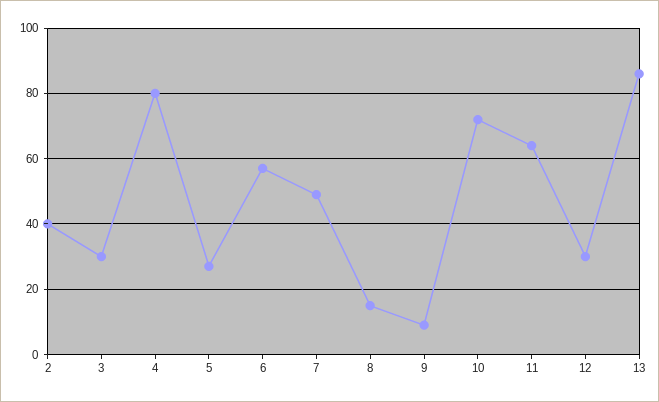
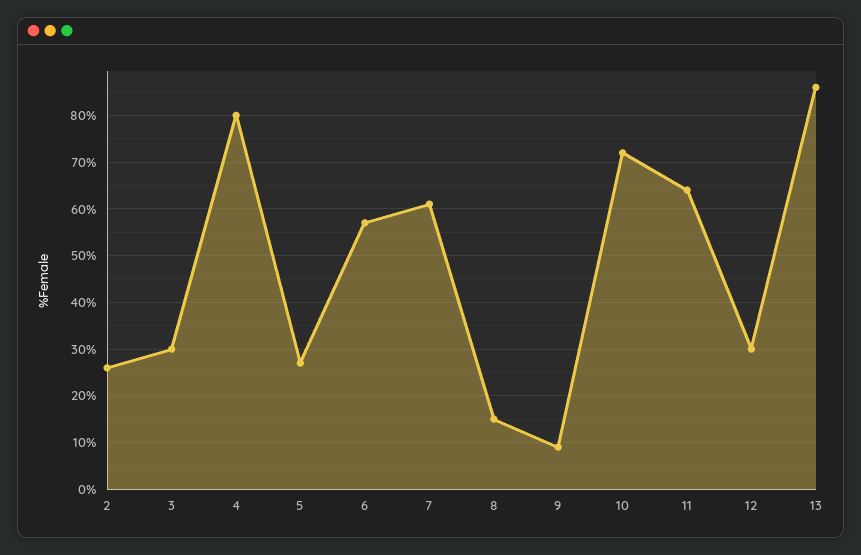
  {
-   "2": 40,
+   "2": 25,
    "3": 30,
    "4": 80,
    "5": 25,
    "6": 55,
-   "7": 50,
+   "7": 60,
    "8": 15,
    "9": 10,
    "10": 70,
    "11": 65,
    "12": 30,
    "13": 85
  }

